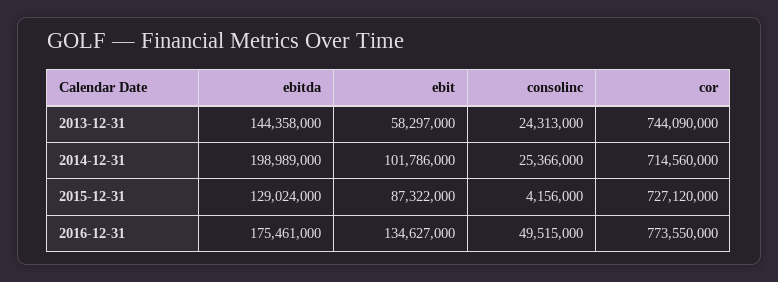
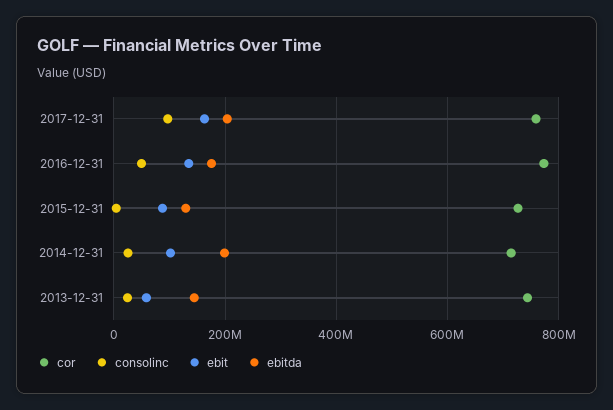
  {
    "ebitda": {
      "2013-12-31": 144358000,
      "2014-12-31": 198989000,
      "2015-12-31": 129024000,
-     "2016-12-31": 175461000
+     "2016-12-31": 175461000,
+     "2017-12-31": 200000000
    },
    "ebit": {
      "2013-12-31": 58297000,
      "2014-12-31": 101786000,
      "2015-12-31": 87322000,
-     "2016-12-31": 134627000
+     "2016-12-31": 134627000,
+     "2017-12-31": 160000000
    },
    "consolinc": {
      "2013-12-31": 24313000,
      "2014-12-31": 25366000,
      "2015-12-31": 4156000,
-     "2016-12-31": 49515000
+     "2016-12-31": 49515000,
+     "2017-12-31": 100000000
    },
    "cor": {
      "2013-12-31": 744090000,
      "2014-12-31": 714560000,
      "2015-12-31": 727120000,
-     "2016-12-31": 773550000
+     "2016-12-31": 773550000,
+     "2017-12-31": 760000000
    }
  }

